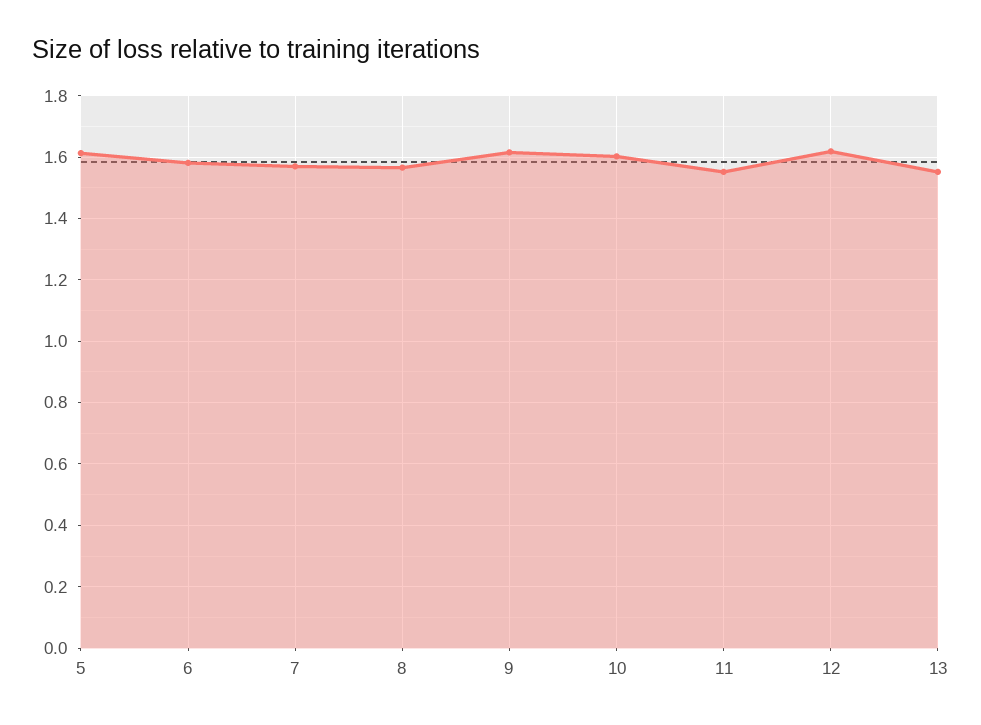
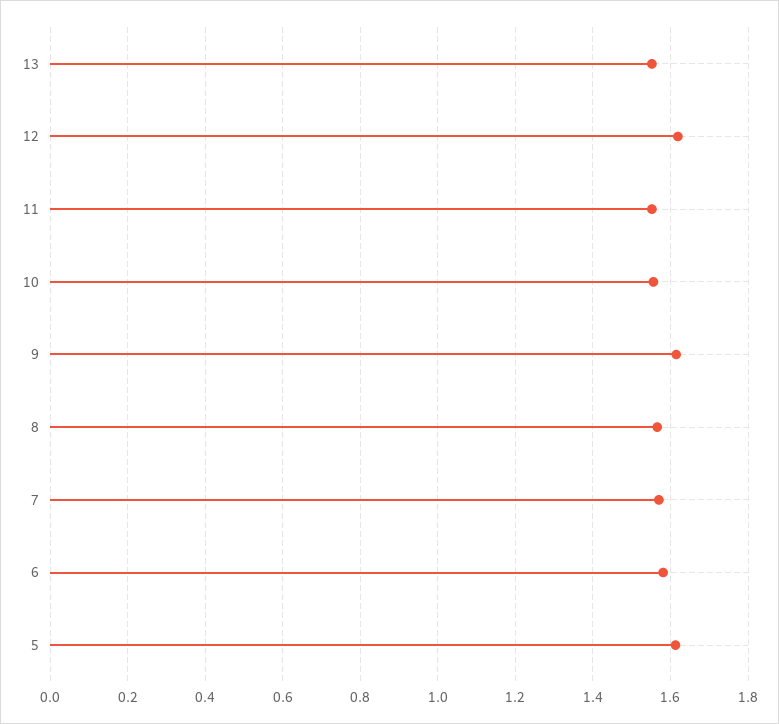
  {
    "5": 1.62,
    "6": 1.58,
    "7": 1.58,
    "8": 1.56,
    "9": 1.62,
-   "10": 1.6,
+   "10": 1.56,
    "11": 1.56,
    "12": 1.62,
    "13": 1.56
  }

